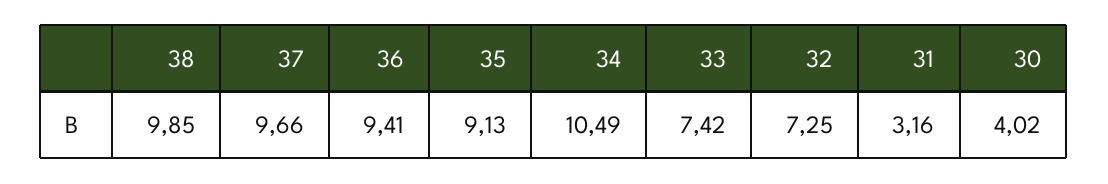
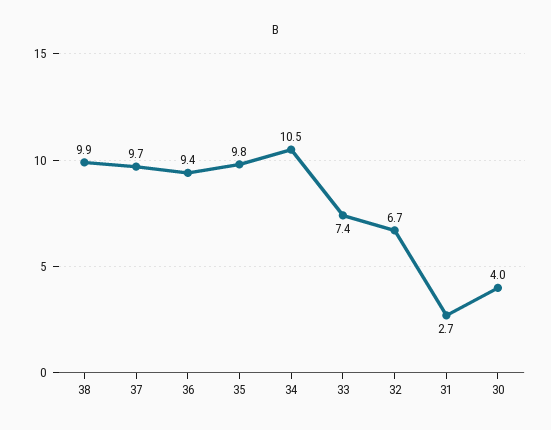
  {
    "38": 9.85,
    "37": 9.66,
    "36": 9.41,
-   "35": 9.13,
+   "35": 9.8,
    "34": 10.49,
    "33": 7.42,
-   "32": 7.25,
+   "32": 6.7,
-   "31": 3.16,
+   "31": 2.7,
    "30": 4.02
  }

